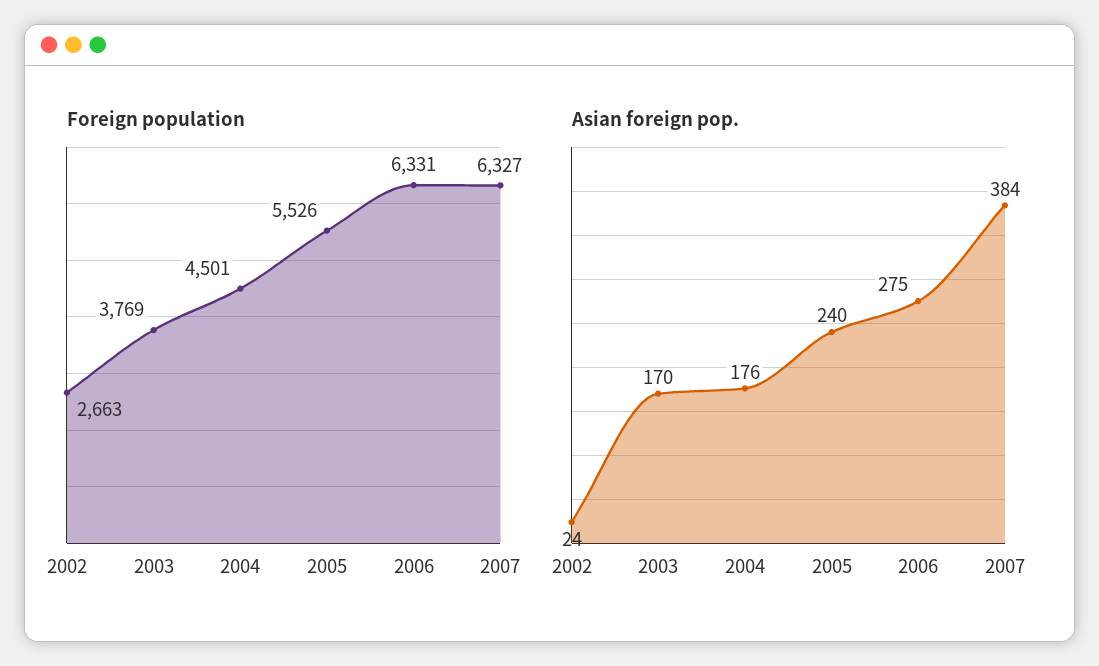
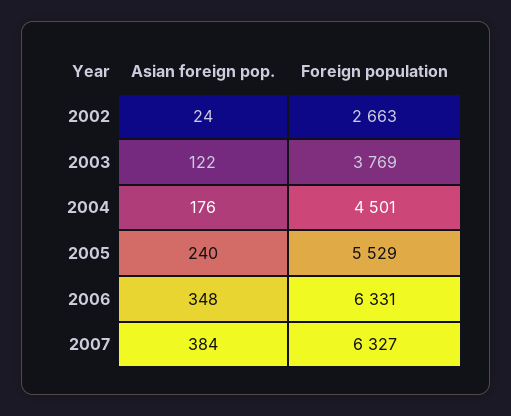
  {
    "Foreign population": {
      "2002": 2663,
      "2003": 3769,
      "2004": 4501,
-     "2005": 5526,
+     "2005": 5529,
      "2006": 6331,
      "2007": 6327
    },
    "Asian foreign pop.": {
      "2002": 24,
-     "2003": 170,
+     "2003": 122,
      "2004": 176,
      "2005": 240,
-     "2006": 275,
+     "2006": 348,
      "2007": 384
    }
  }

